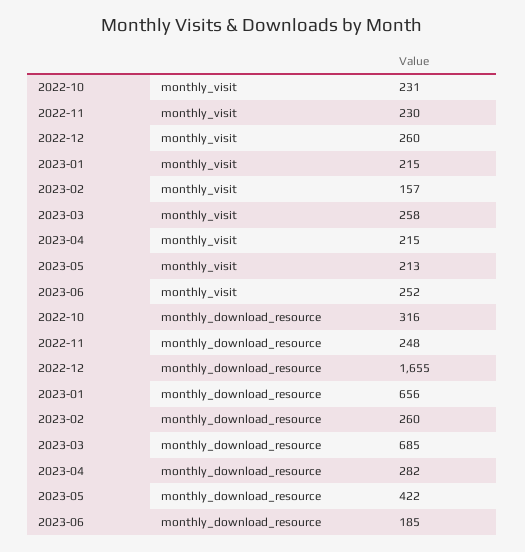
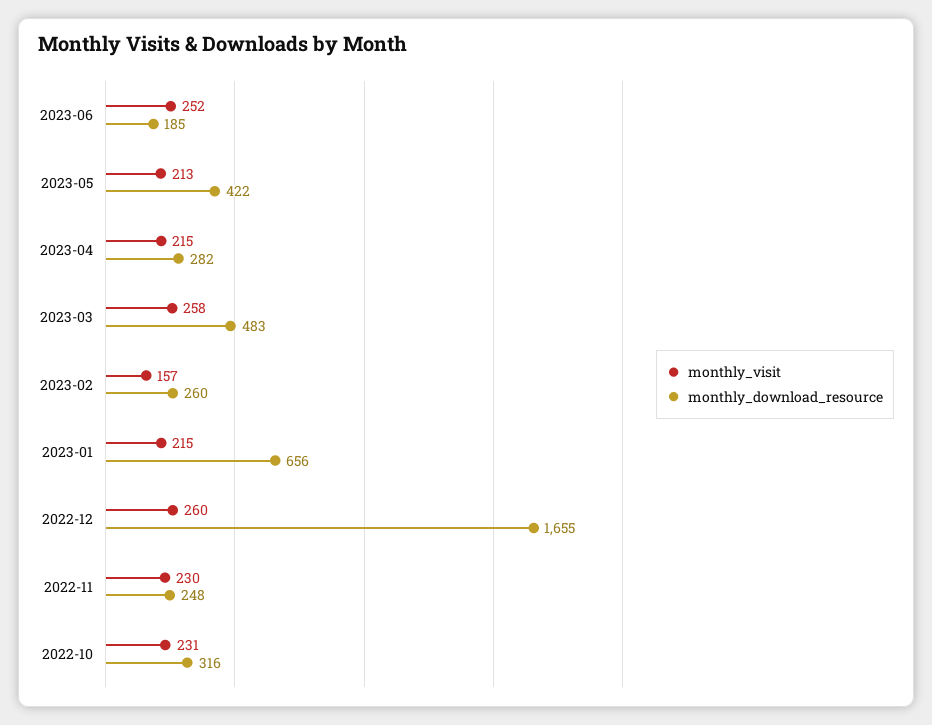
  {
    "monthly_visit": {
      "2022-10": 231,
      "2022-11": 230,
      "2022-12": 260,
      "2023-01": 215,
      "2023-02": 157,
      "2023-03": 258,
      "2023-04": 215,
      "2023-05": 213,
      "2023-06": 252
    },
    "monthly_download_resource": {
      "2022-10": 316,
      "2022-11": 248,
      "2022-12": 1655,
      "2023-01": 656,
      "2023-02": 260,
-     "2023-03": 685,
+     "2023-03": 483,
      "2023-04": 282,
      "2023-05": 422,
      "2023-06": 185
    }
  }

